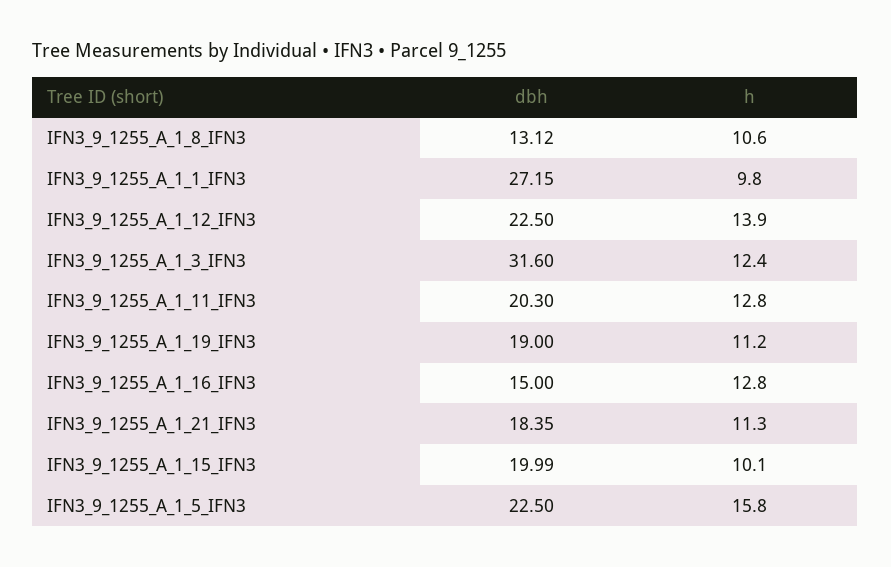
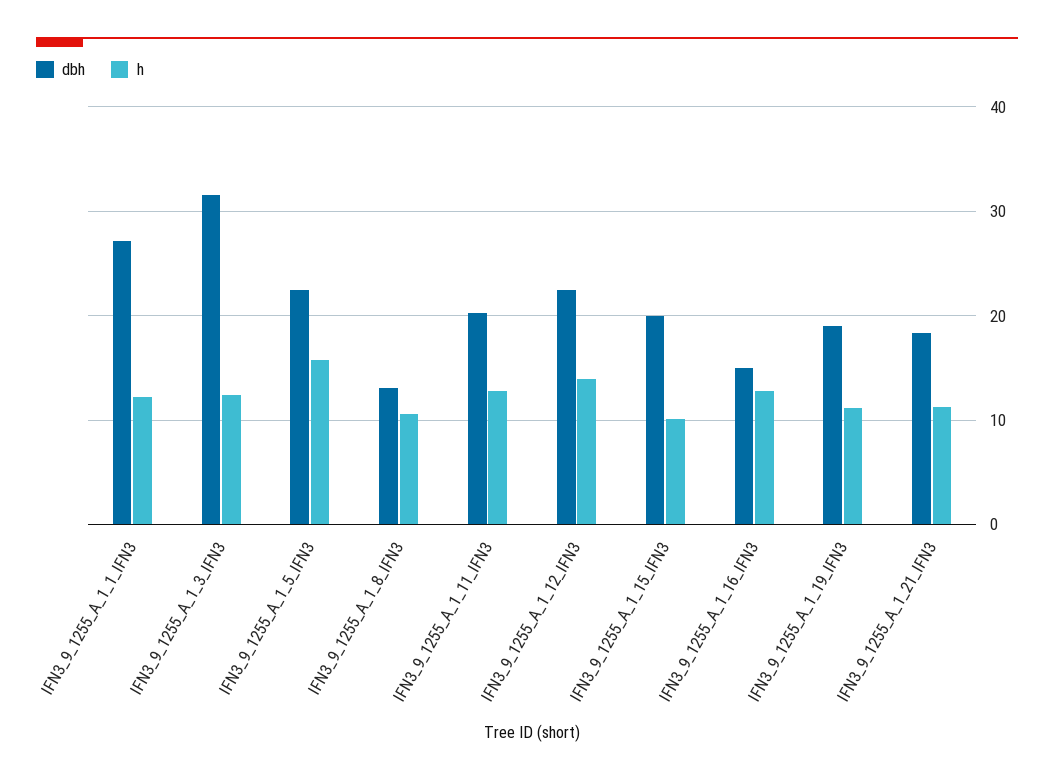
  {
    "dbh": {
      "IFN3_9_1255_A_1_8_IFN3": 13.12,
      "IFN3_9_1255_A_1_1_IFN3": 27.15,
      "IFN3_9_1255_A_1_12_IFN3": 22.5,
      "IFN3_9_1255_A_1_3_IFN3": 31.6,
      "IFN3_9_1255_A_1_11_IFN3": 20.3,
      "IFN3_9_1255_A_1_19_IFN3": 19,
      "IFN3_9_1255_A_1_16_IFN3": 15,
      "IFN3_9_1255_A_1_21_IFN3": 18.35,
      "IFN3_9_1255_A_1_15_IFN3": 19.99,
      "IFN3_9_1255_A_1_5_IFN3": 22.5
    },
    "h": {
      "IFN3_9_1255_A_1_8_IFN3": 10.6,
-     "IFN3_9_1255_A_1_1_IFN3": 9.8,
+     "IFN3_9_1255_A_1_1_IFN3": 12,
      "IFN3_9_1255_A_1_12_IFN3": 13.9,
      "IFN3_9_1255_A_1_3_IFN3": 12.4,
      "IFN3_9_1255_A_1_11_IFN3": 12.8,
      "IFN3_9_1255_A_1_19_IFN3": 11.2,
      "IFN3_9_1255_A_1_16_IFN3": 12.8,
      "IFN3_9_1255_A_1_21_IFN3": 11.3,
      "IFN3_9_1255_A_1_15_IFN3": 10.1,
      "IFN3_9_1255_A_1_5_IFN3": 15.8
    }
  }

